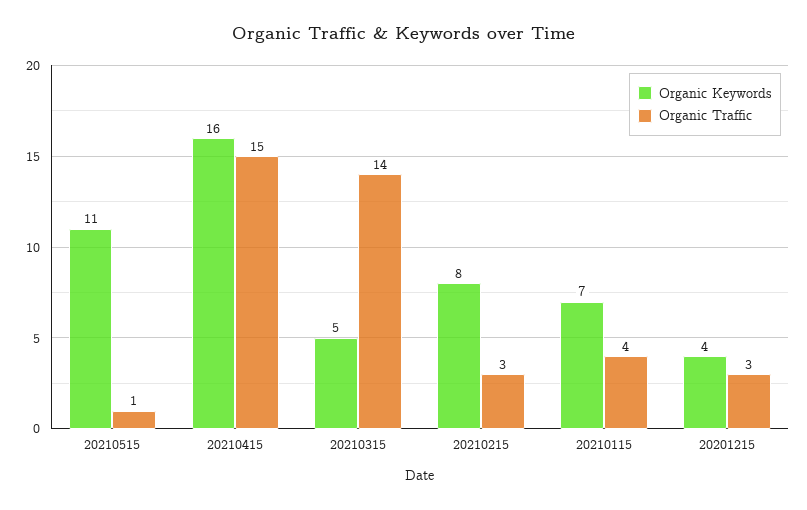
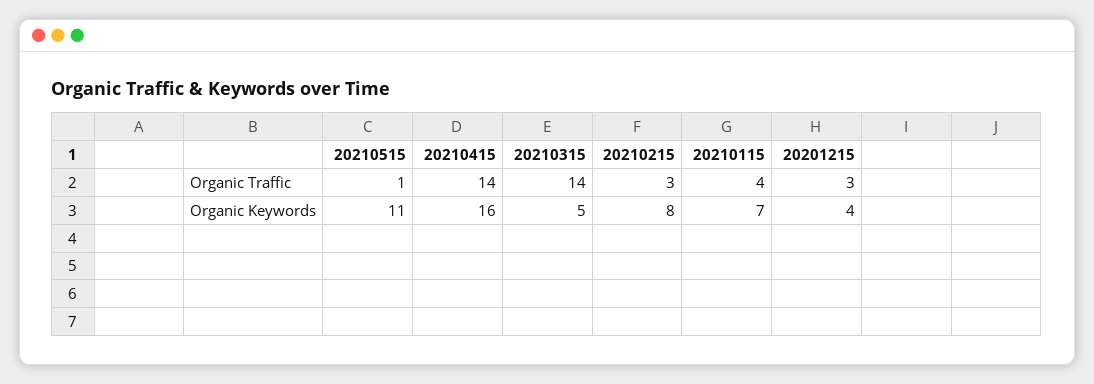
  {
    "Organic Keywords": {
      "20210515": 11,
      "20210415": 16,
      "20210315": 5,
      "20210215": 8,
      "20210115": 7,
      "20201215": 4
    },
    "Organic Traffic": {
      "20210515": 1,
-     "20210415": 15,
+     "20210415": 14,
      "20210315": 14,
      "20210215": 3,
      "20210115": 4,
      "20201215": 3
    }
  }

